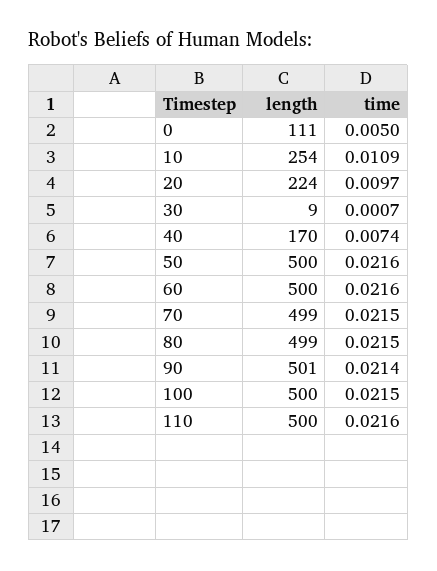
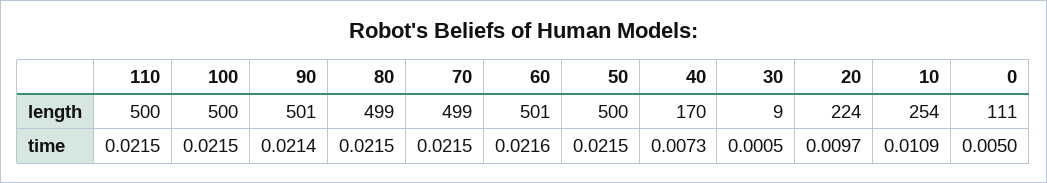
  {
    "length": {
      "0": 111,
      "10": 254,
      "20": 224,
      "30": 9,
      "40": 170,
      "50": 500,
-     "60": 500,
+     "60": 501,
      "70": 499,
      "80": 499,
      "90": 501,
      "100": 500,
      "110": 500
    },
    "time": {
      "0": 0.005,
      "10": 0.0109,
      "20": 0.0097,
-     "30": 0.0007,
+     "30": 0.0005,
-     "40": 0.0074,
+     "40": 0.0073,
-     "50": 0.0216,
+     "50": 0.0215,
      "60": 0.0216,
      "70": 0.0215,
      "80": 0.0215,
      "90": 0.0214,
      "100": 0.0215,
-     "110": 0.0216
+     "110": 0.0215
    }
  }

